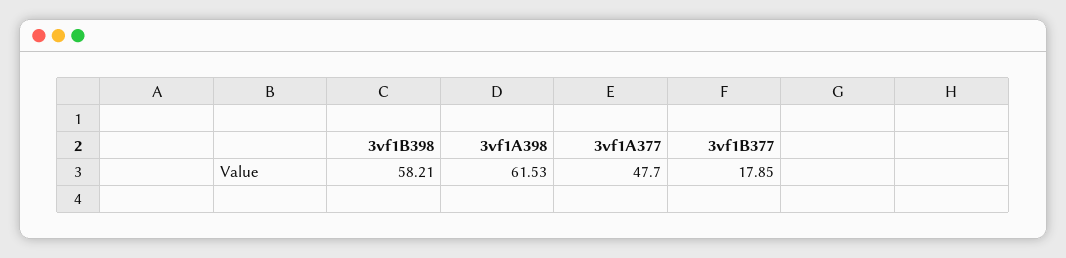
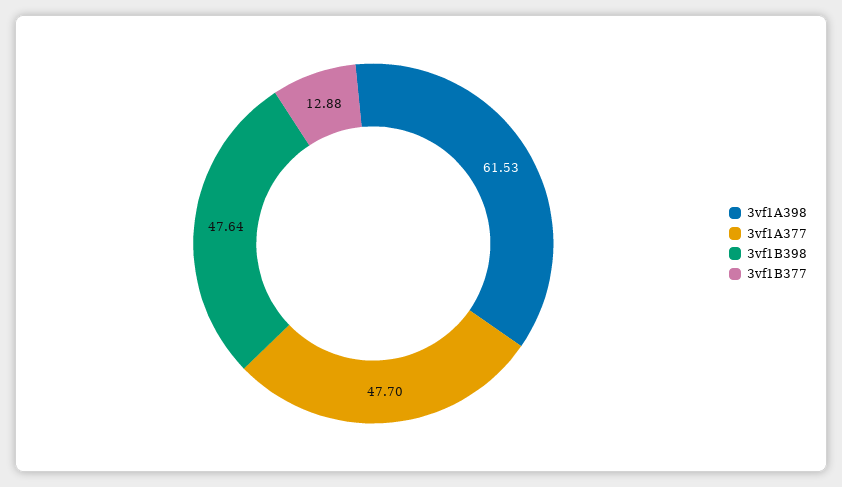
  {
-   "3vf1B398": 58.21,
+   "3vf1B398": 47.64,
    "3vf1A398": 61.53,
    "3vf1A377": 47.7,
-   "3vf1B377": 17.85
+   "3vf1B377": 12.88
  }

